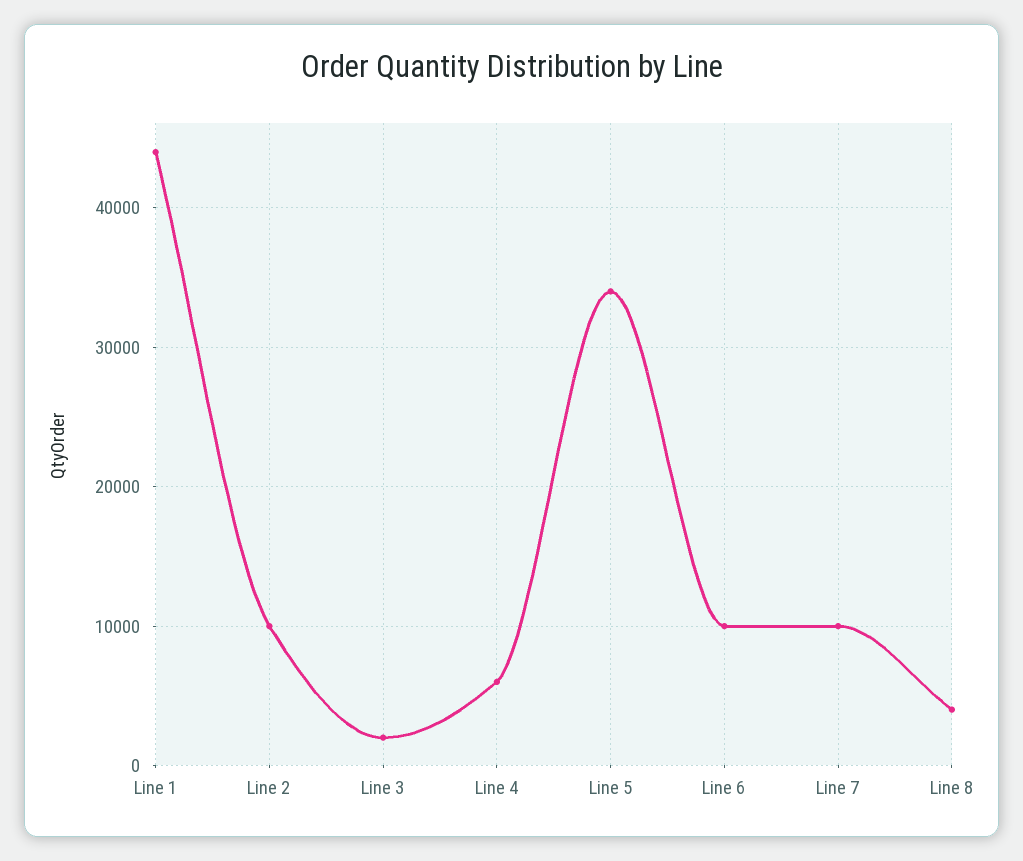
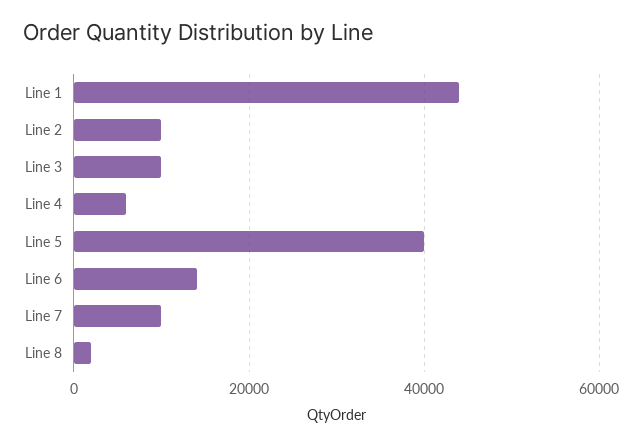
  {
    "Line 1": 44000,
    "Line 2": 10000,
-   "Line 3": 2000,
+   "Line 3": 10000,
    "Line 4": 6000,
-   "Line 5": 34000,
+   "Line 5": 40000,
-   "Line 6": 10000,
+   "Line 6": 14000,
    "Line 7": 10000,
-   "Line 8": 4000
+   "Line 8": 2000
  }

